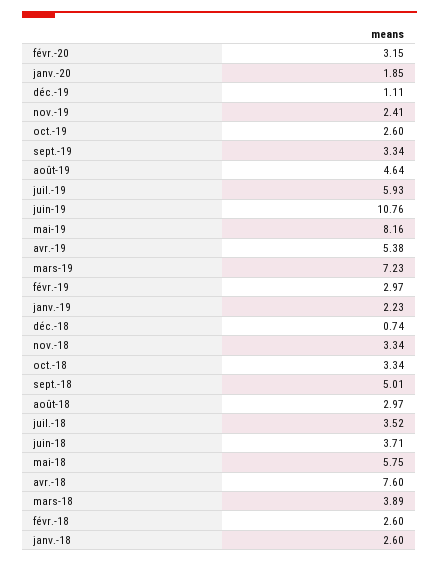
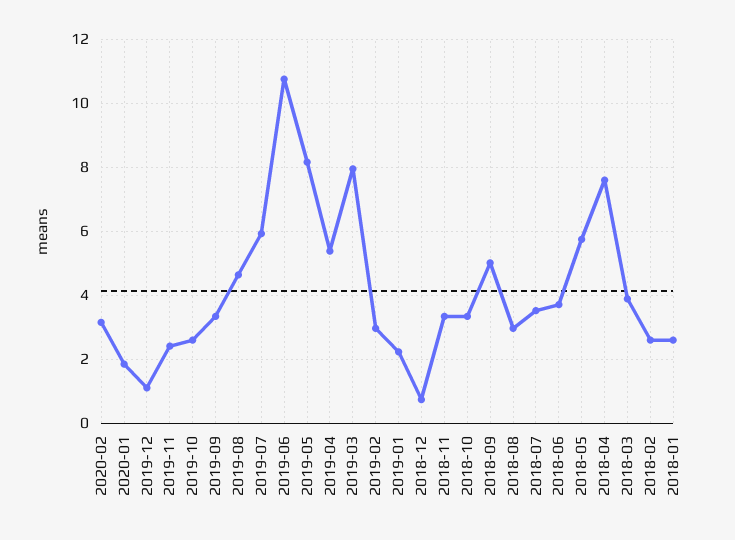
  {
    "févr.-20": 3.15,
    "janv.-20": 1.85,
    "déc.-19": 1.11,
    "nov.-19": 2.41,
    "oct.-19": 2.6,
    "sept.-19": 3.34,
    "août-19": 4.64,
    "juil.-19": 5.93,
    "juin-19": 10.76,
    "mai-19": 8.16,
    "avr.-19": 5.38,
-   "mars-19": 7.23,
+   "mars-19": 8,
    "févr.-19": 2.97,
    "janv.-19": 2.23,
    "déc.-18": 0.74,
    "nov.-18": 3.34,
    "oct.-18": 3.34,
    "sept.-18": 5.01,
    "août-18": 2.97,
    "juil.-18": 3.52,
    "juin-18": 3.71,
    "mai-18": 5.75,
    "avr.-18": 7.6,
    "mars-18": 3.89,
    "févr.-18": 2.6,
    "janv.-18": 2.6
  }

